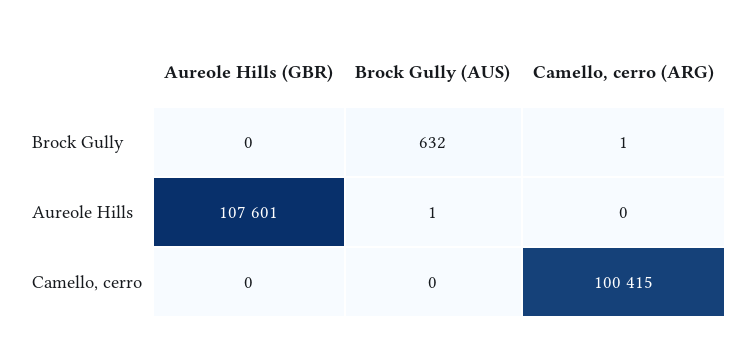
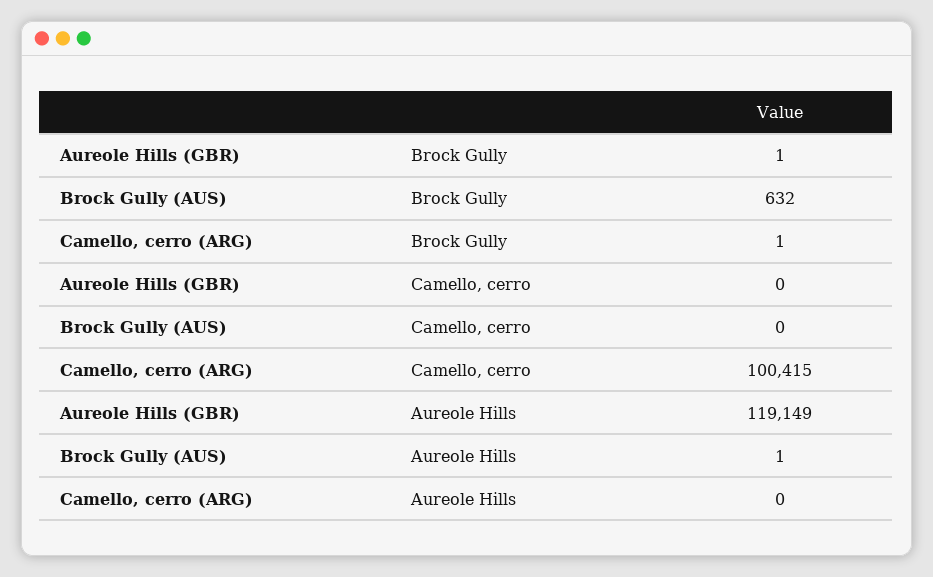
  {
    "Aureole Hills (GBR)": {
-     "Brock Gully": 0,
+     "Brock Gully": 1,
-     "Aureole Hills": 107601,
+     "Aureole Hills": 119149,
      "Camello, cerro": 0
    },
    "Brock Gully (AUS)": {
      "Brock Gully": 632,
      "Aureole Hills": 1,
      "Camello, cerro": 0
    },
    "Camello, cerro (ARG)": {
      "Brock Gully": 1,
      "Aureole Hills": 0,
      "Camello, cerro": 100415
    }
  }

